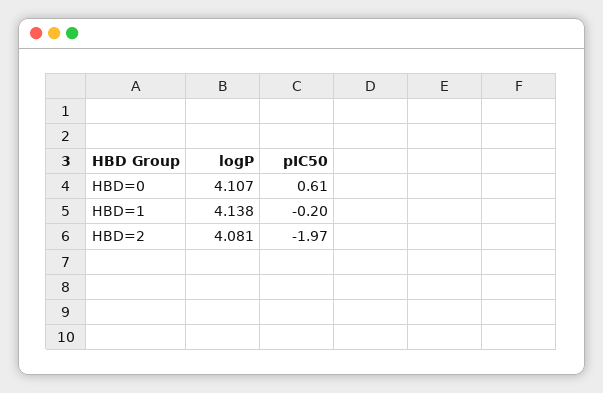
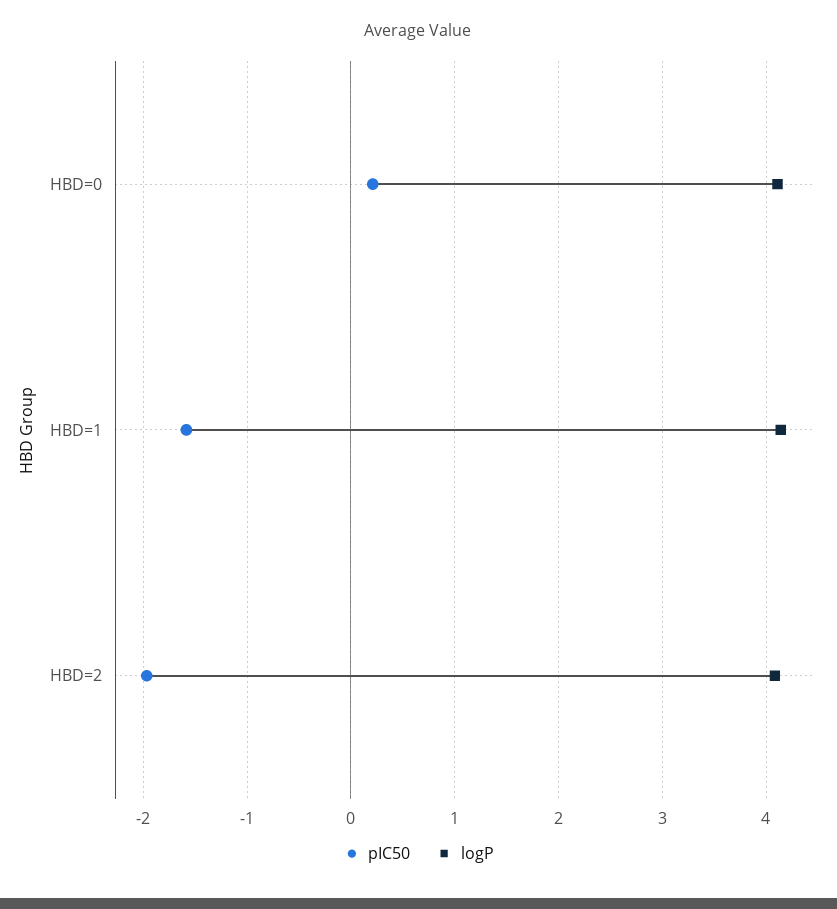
  {
    "logP": {
      "HBD=0": 4.107,
      "HBD=1": 4.138,
      "HBD=2": 4.081
    },
    "pIC50": {
-     "HBD=0": 0.61,
+     "HBD=0": 0.2,
-     "HBD=1": -0.2,
+     "HBD=1": -1.6,
      "HBD=2": -1.97
    }
  }

